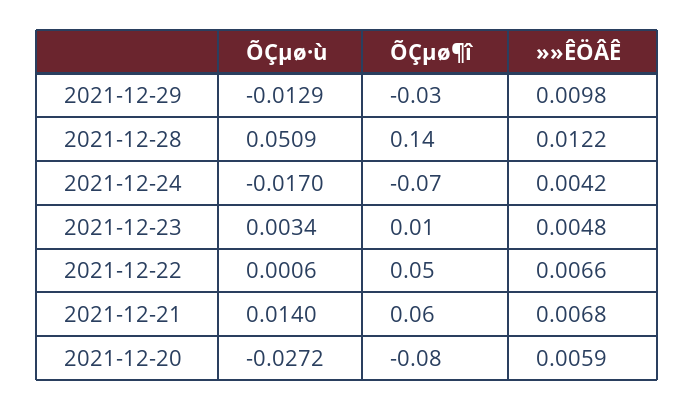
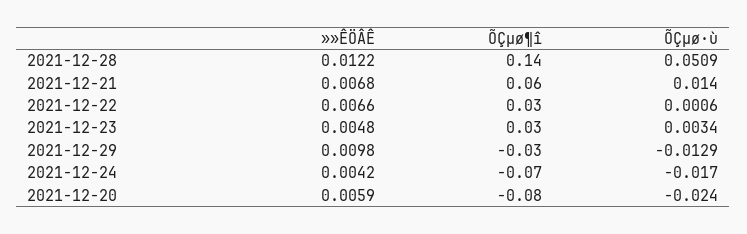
  {
    "ÕÇµø·ù": {
      "2021-12-29": -0.0129,
      "2021-12-28": 0.0509,
      "2021-12-24": -0.017,
      "2021-12-23": 0.0034,
      "2021-12-22": 0.0006,
      "2021-12-21": 0.014,
-     "2021-12-20": -0.0272
+     "2021-12-20": -0.024
    },
    "ÕÇµø¶î": {
      "2021-12-29": -0.03,
      "2021-12-28": 0.14,
      "2021-12-24": -0.07,
-     "2021-12-23": 0.01,
+     "2021-12-23": 0.03,
-     "2021-12-22": 0.05,
+     "2021-12-22": 0.03,
      "2021-12-21": 0.06,
      "2021-12-20": -0.08
    },
    "»»ÊÖÂÊ": {
      "2021-12-29": 0.0098,
      "2021-12-28": 0.0122,
      "2021-12-24": 0.0042,
      "2021-12-23": 0.0048,
      "2021-12-22": 0.0066,
      "2021-12-21": 0.0068,
      "2021-12-20": 0.0059
    }
  }

